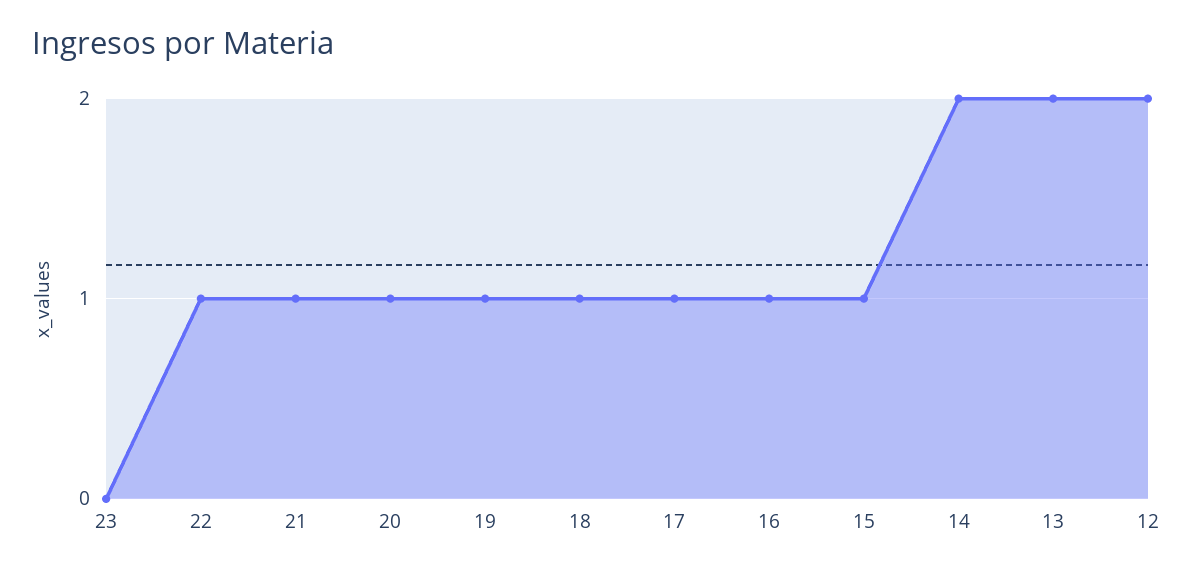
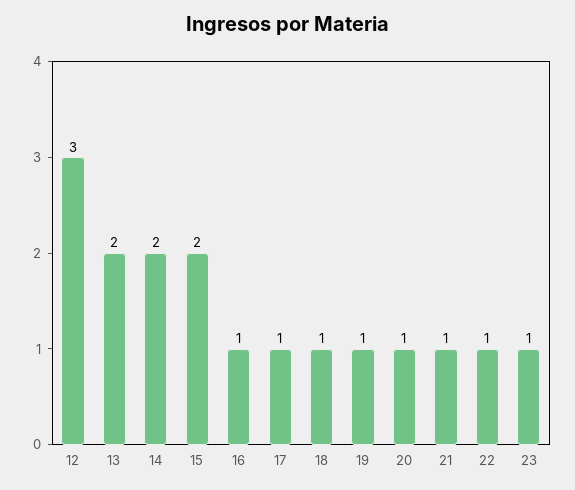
  {
-   "23": 0,
+   "23": 1,
    "22": 1,
    "21": 1,
    "20": 1,
    "19": 1,
    "18": 1,
    "17": 1,
    "16": 1,
-   "15": 1,
+   "15": 2,
    "14": 2,
    "13": 2,
-   "12": 2
+   "12": 3
  }

